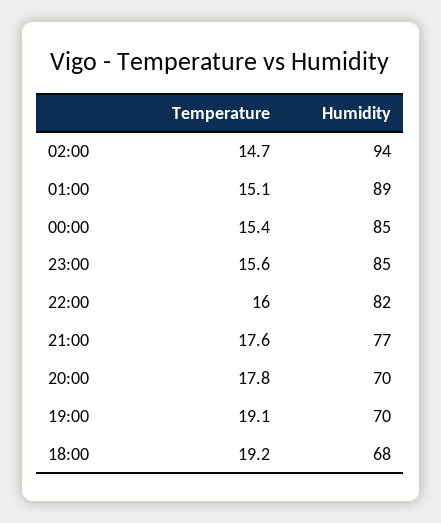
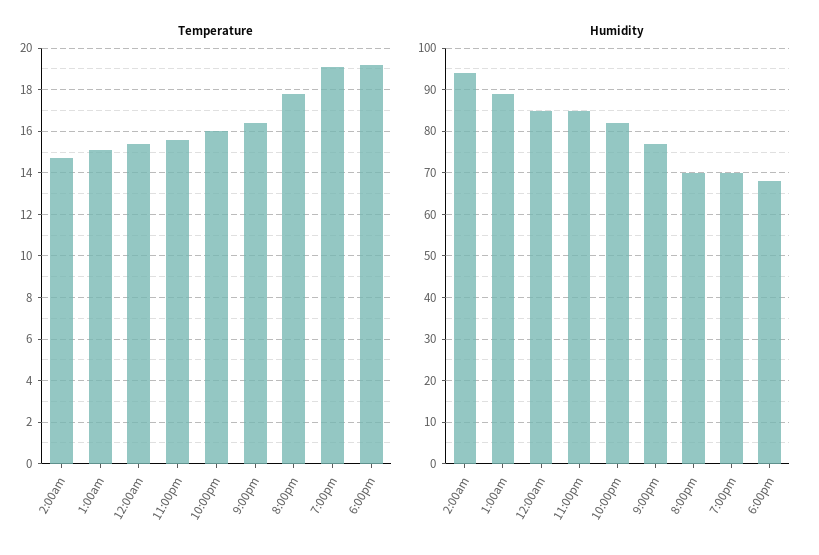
  {
    "Temperature": {
      "02:00": 14.7,
      "01:00": 15.1,
      "00:00": 15.4,
      "23:00": 15.6,
      "22:00": 16,
-     "21:00": 17.6,
+     "21:00": 16.5,
      "20:00": 17.8,
      "19:00": 19.1,
      "18:00": 19.2
    },
    "Humidity": {
      "02:00": 94,
      "01:00": 89,
      "00:00": 85,
      "23:00": 85,
      "22:00": 82,
      "21:00": 77,
      "20:00": 70,
      "19:00": 70,
      "18:00": 68
    }
  }

